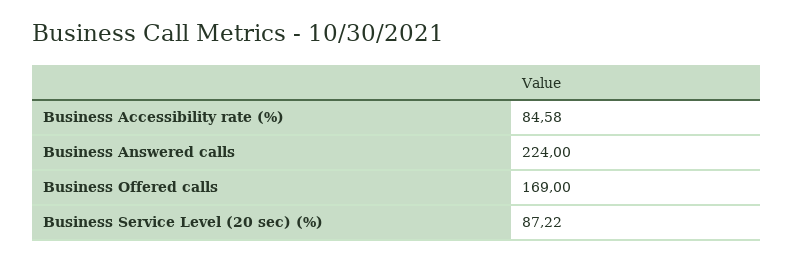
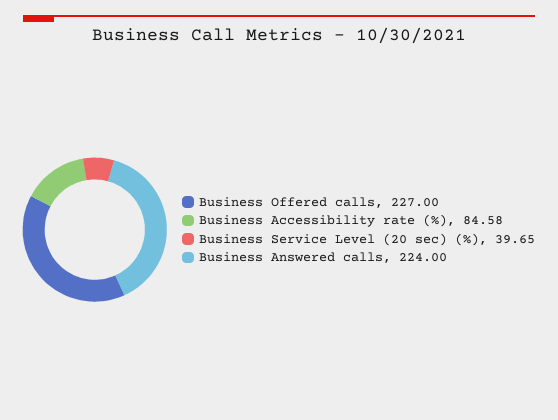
  {
    "Business Accessibility rate (%)": 84.58,
    "Business Answered calls": 224,
-   "Business Offered calls": 169,
+   "Business Offered calls": 227,
-   "Business Service Level (20 sec) (%)": 87.22
+   "Business Service Level (20 sec) (%)": 39.65
  }

